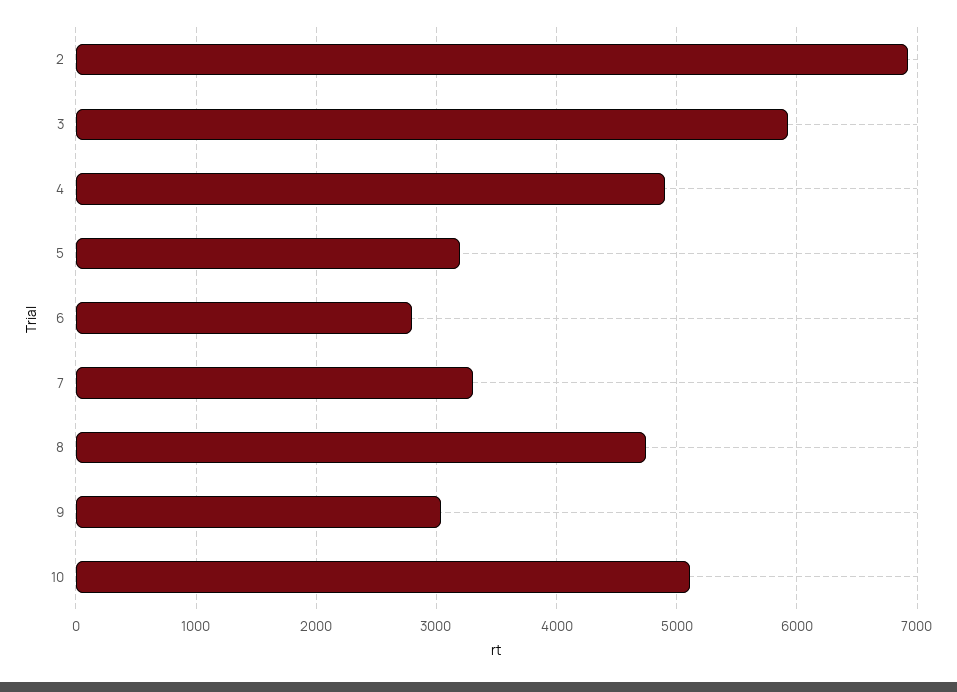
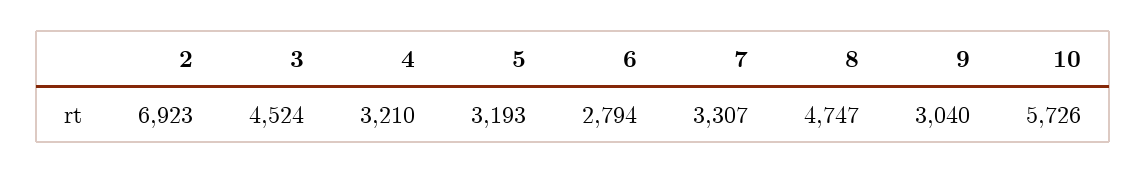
  {
    "2": 6923,
-   "3": 5900,
+   "3": 4524,
-   "4": 4900,
+   "4": 3210,
    "5": 3193,
    "6": 2794,
    "7": 3307,
    "8": 4747,
    "9": 3040,
-   "10": 5100
+   "10": 5726
  }

